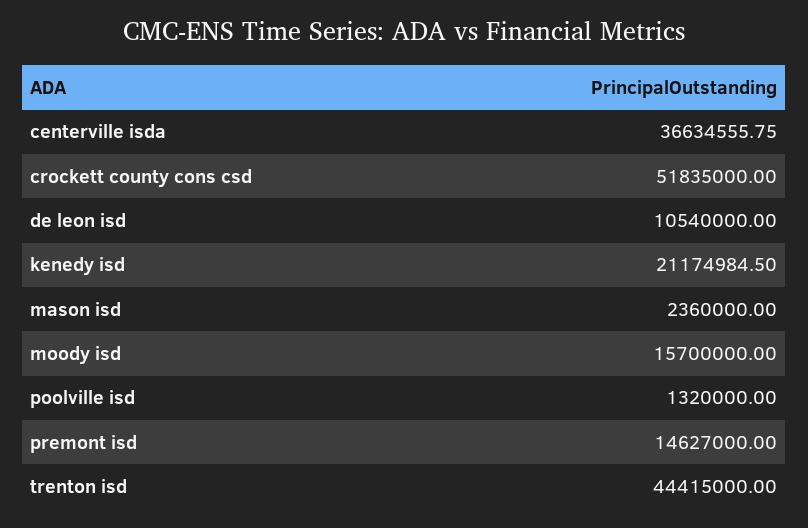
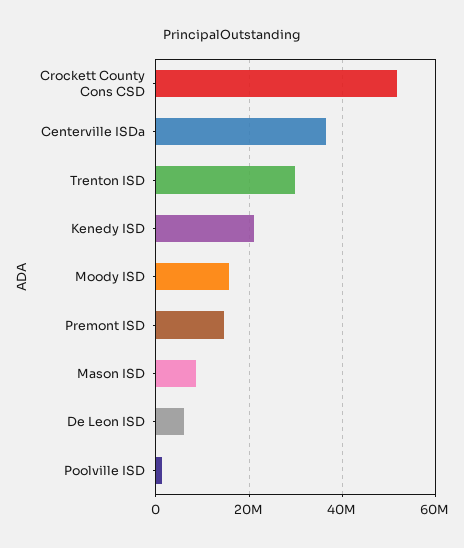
  {
    "centerville isda": 36634555.75,
    "crockett county cons csd": 51835000,
-   "de leon isd": 10540000,
+   "de leon isd": 6000000,
    "kenedy isd": 21174984.5,
-   "mason isd": 2360000,
+   "mason isd": 8000000,
    "moody isd": 15700000,
    "poolville isd": 1320000,
    "premont isd": 14627000,
-   "trenton isd": 44415000
+   "trenton isd": 30000000
  }

